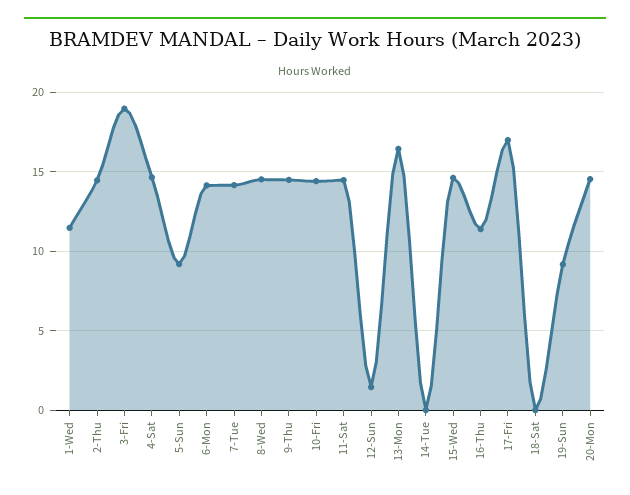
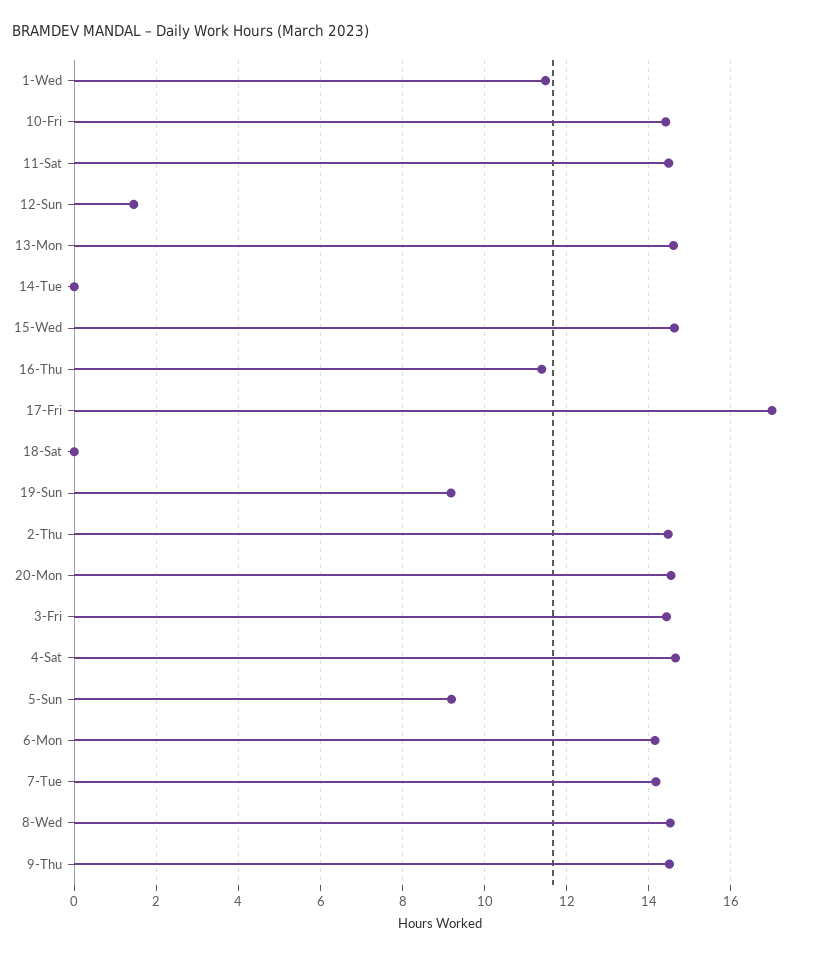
  {
    "1-Wed": 11.4,
    "2-Thu": 14.4,
-   "3-Fri": 19,
+   "3-Fri": 14.4,
    "4-Sat": 14.6,
    "5-Sun": 9.2,
    "6-Mon": 14.2,
    "7-Tue": 14.2,
    "8-Wed": 14.6,
    "9-Thu": 14.6,
    "10-Fri": 14.4,
    "11-Sat": 14.4,
    "12-Sun": 1.4,
-   "13-Mon": 16.5,
+   "13-Mon": 14.6,
    "14-Tue": 0,
    "15-Wed": 14.6,
    "16-Thu": 11.4,
    "17-Fri": 17,
    "18-Sat": 0,
    "19-Sun": 9.2,
    "20-Mon": 14.6
  }

